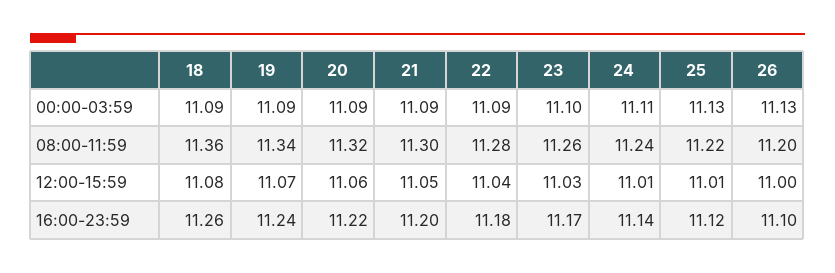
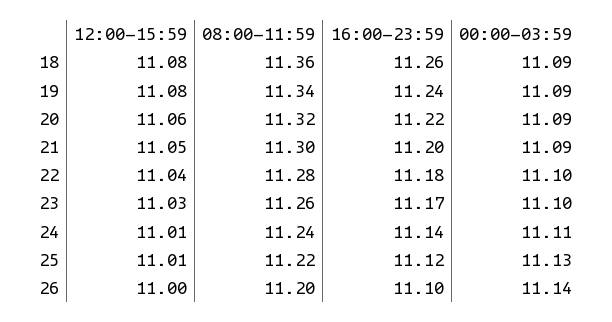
  {
    "18": {
      "00:00-03:59": 11.09,
      "08:00-11:59": 11.36,
      "12:00-15:59": 11.08,
      "16:00-23:59": 11.26
    },
    "19": {
      "00:00-03:59": 11.09,
      "08:00-11:59": 11.34,
-     "12:00-15:59": 11.07,
+     "12:00-15:59": 11.08,
      "16:00-23:59": 11.24
    },
    "20": {
      "00:00-03:59": 11.09,
      "08:00-11:59": 11.32,
      "12:00-15:59": 11.06,
      "16:00-23:59": 11.22
    },
    "21": {
      "00:00-03:59": 11.09,
      "08:00-11:59": 11.3,
      "12:00-15:59": 11.05,
      "16:00-23:59": 11.2
    },
    "22": {
-     "00:00-03:59": 11.09,
+     "00:00-03:59": 11.1,
      "08:00-11:59": 11.28,
      "12:00-15:59": 11.04,
      "16:00-23:59": 11.18
    },
    "23": {
      "00:00-03:59": 11.1,
      "08:00-11:59": 11.26,
      "12:00-15:59": 11.03,
      "16:00-23:59": 11.17
    },
    "24": {
      "00:00-03:59": 11.11,
      "08:00-11:59": 11.24,
      "12:00-15:59": 11.01,
      "16:00-23:59": 11.14
    },
    "25": {
      "00:00-03:59": 11.13,
      "08:00-11:59": 11.22,
      "12:00-15:59": 11.01,
      "16:00-23:59": 11.12
    },
    "26": {
-     "00:00-03:59": 11.13,
+     "00:00-03:59": 11.14,
      "08:00-11:59": 11.2,
      "12:00-15:59": 11,
      "16:00-23:59": 11.1
    }
  }

